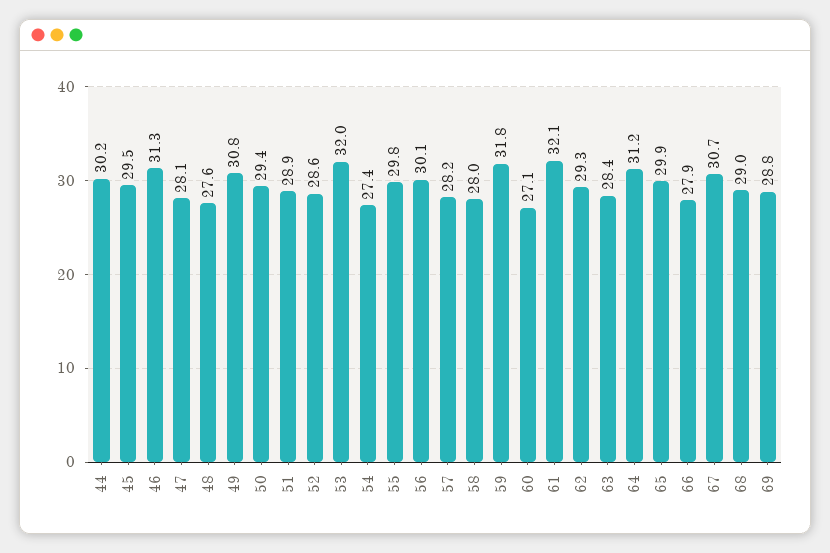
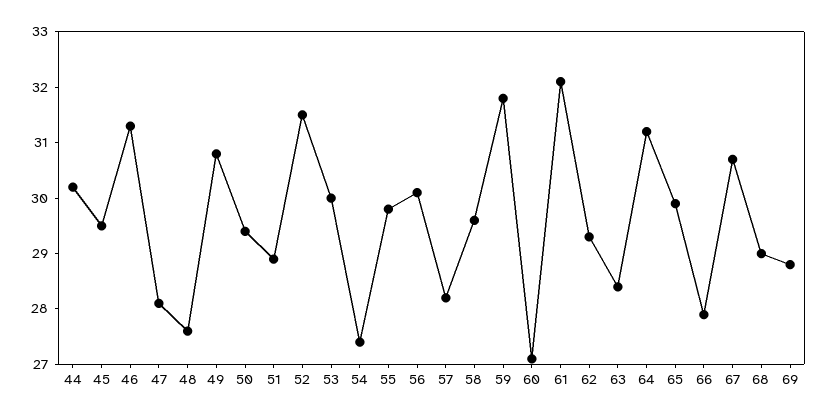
  {
    "44": 30.2,
    "45": 29.5,
    "46": 31.3,
    "47": 28.1,
    "48": 27.6,
    "49": 30.8,
    "50": 29.4,
    "51": 28.9,
-   "52": 28.6,
+   "52": 31.5,
-   "53": 32,
+   "53": 30,
    "54": 27.4,
    "55": 29.8,
    "56": 30.1,
    "57": 28.2,
-   "58": 28,
+   "58": 29.5,
    "59": 31.8,
    "60": 27.1,
    "61": 32.1,
    "62": 29.3,
    "63": 28.4,
    "64": 31.2,
    "65": 29.9,
    "66": 27.9,
    "67": 30.7,
    "68": 29,
    "69": 28.8
  }

